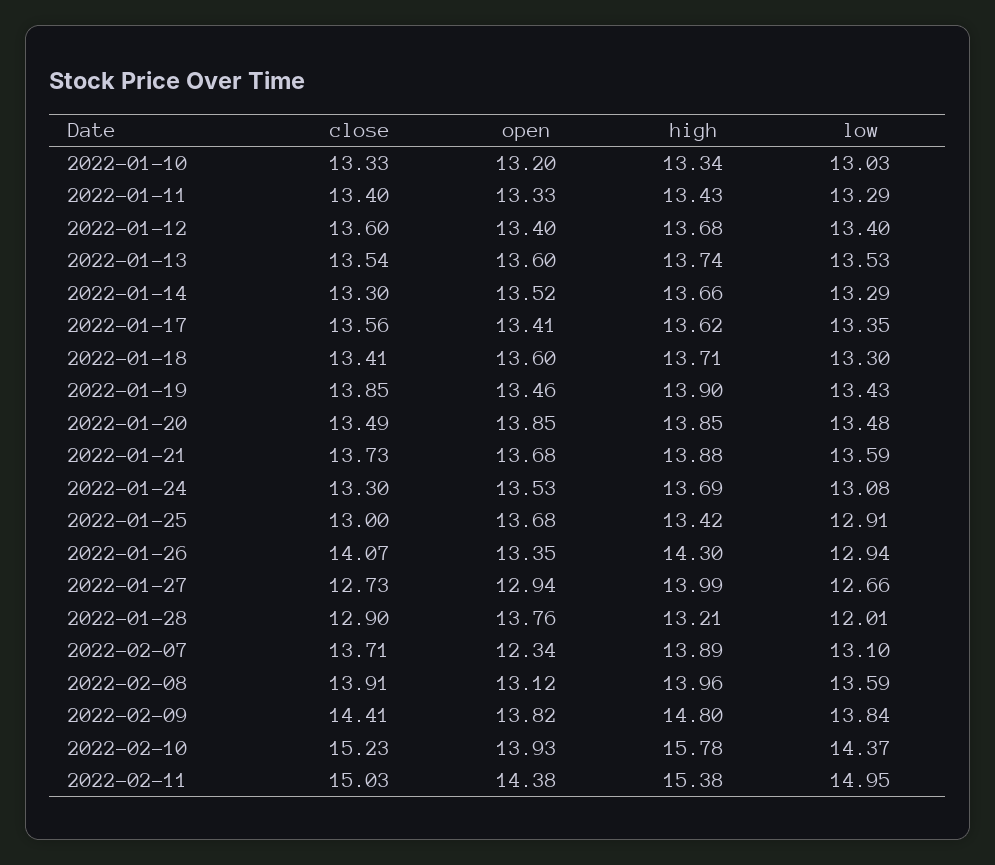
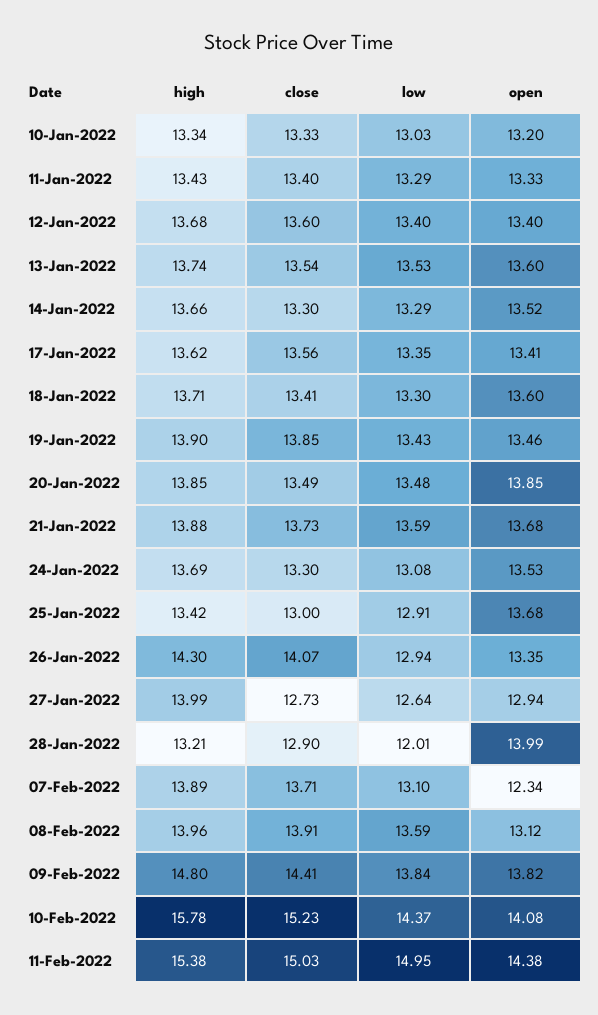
  {
    "close": {
      "2022-01-10": 13.33,
      "2022-01-11": 13.4,
      "2022-01-12": 13.6,
      "2022-01-13": 13.54,
      "2022-01-14": 13.3,
      "2022-01-17": 13.56,
      "2022-01-18": 13.41,
      "2022-01-19": 13.85,
      "2022-01-20": 13.49,
      "2022-01-21": 13.73,
      "2022-01-24": 13.3,
      "2022-01-25": 13,
      "2022-01-26": 14.07,
      "2022-01-27": 12.73,
      "2022-01-28": 12.9,
      "2022-02-07": 13.71,
      "2022-02-08": 13.91,
      "2022-02-09": 14.41,
      "2022-02-10": 15.23,
      "2022-02-11": 15.03
    },
    "open": {
      "2022-01-10": 13.2,
      "2022-01-11": 13.33,
      "2022-01-12": 13.4,
      "2022-01-13": 13.6,
      "2022-01-14": 13.52,
      "2022-01-17": 13.41,
      "2022-01-18": 13.6,
      "2022-01-19": 13.46,
      "2022-01-20": 13.85,
      "2022-01-21": 13.68,
      "2022-01-24": 13.53,
      "2022-01-25": 13.68,
      "2022-01-26": 13.35,
      "2022-01-27": 12.94,
-     "2022-01-28": 13.76,
+     "2022-01-28": 13.99,
      "2022-02-07": 12.34,
      "2022-02-08": 13.12,
      "2022-02-09": 13.82,
-     "2022-02-10": 13.93,
+     "2022-02-10": 14.08,
      "2022-02-11": 14.38
    },
    "high": {
      "2022-01-10": 13.34,
      "2022-01-11": 13.43,
      "2022-01-12": 13.68,
      "2022-01-13": 13.74,
      "2022-01-14": 13.66,
      "2022-01-17": 13.62,
      "2022-01-18": 13.71,
      "2022-01-19": 13.9,
      "2022-01-20": 13.85,
      "2022-01-21": 13.88,
      "2022-01-24": 13.69,
      "2022-01-25": 13.42,
      "2022-01-26": 14.3,
      "2022-01-27": 13.99,
      "2022-01-28": 13.21,
      "2022-02-07": 13.89,
      "2022-02-08": 13.96,
      "2022-02-09": 14.8,
      "2022-02-10": 15.78,
      "2022-02-11": 15.38
    },
    "low": {
      "2022-01-10": 13.03,
      "2022-01-11": 13.29,
      "2022-01-12": 13.4,
      "2022-01-13": 13.53,
      "2022-01-14": 13.29,
      "2022-01-17": 13.35,
      "2022-01-18": 13.3,
      "2022-01-19": 13.43,
      "2022-01-20": 13.48,
      "2022-01-21": 13.59,
      "2022-01-24": 13.08,
      "2022-01-25": 12.91,
      "2022-01-26": 12.94,
-     "2022-01-27": 12.66,
+     "2022-01-27": 12.64,
      "2022-01-28": 12.01,
      "2022-02-07": 13.1,
      "2022-02-08": 13.59,
      "2022-02-09": 13.84,
      "2022-02-10": 14.37,
      "2022-02-11": 14.95
    }
  }

